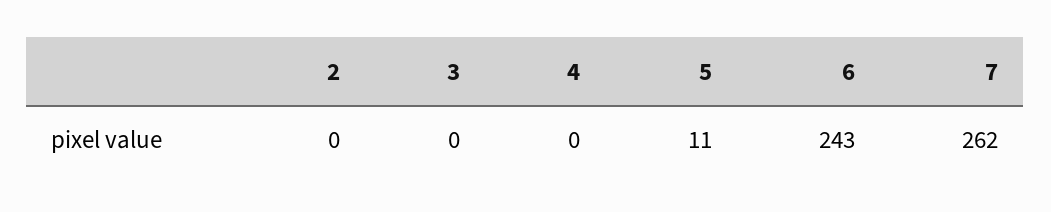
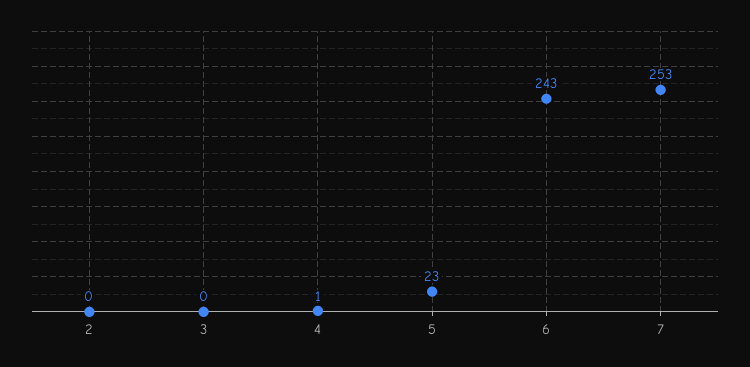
  {
    "2": 0,
    "3": 0,
-   "4": 0,
+   "4": 1,
-   "5": 11,
+   "5": 23,
    "6": 243,
-   "7": 262
+   "7": 253
  }

